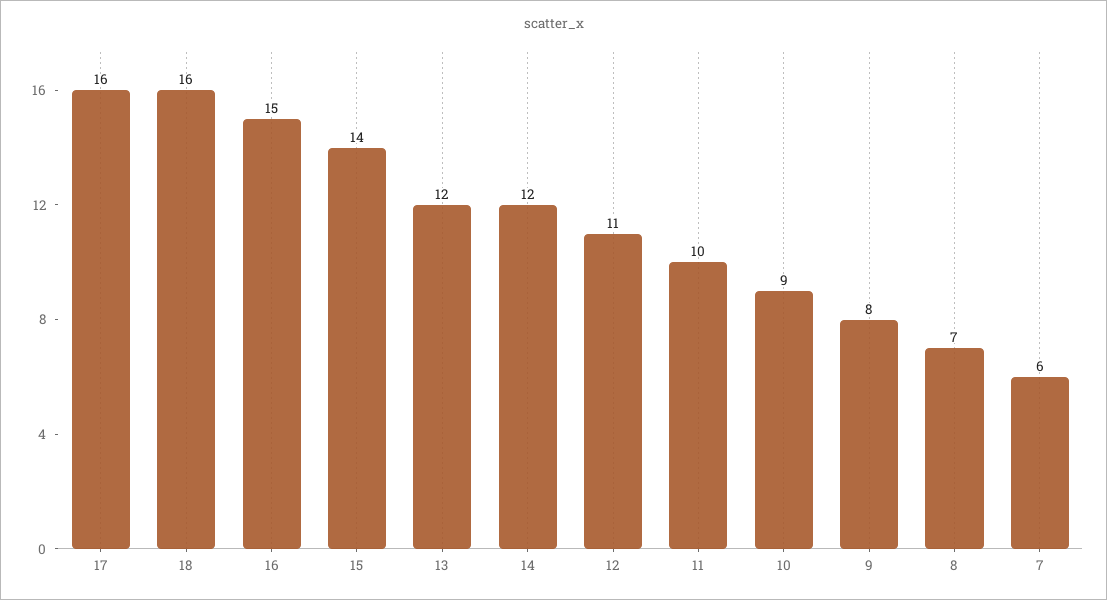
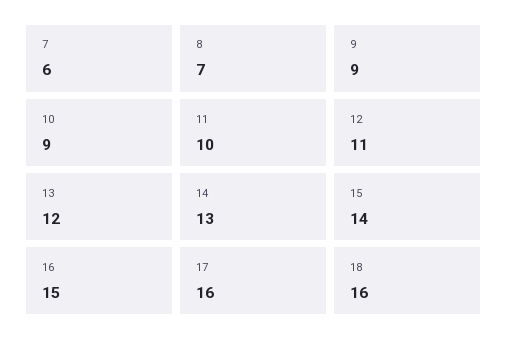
  {
    "17": 16,
    "18": 16,
    "16": 15,
    "15": 14,
    "13": 12,
-   "14": 12,
+   "14": 13,
    "12": 11,
    "11": 10,
    "10": 9,
-   "9": 8,
+   "9": 9,
    "8": 7,
    "7": 6
  }

